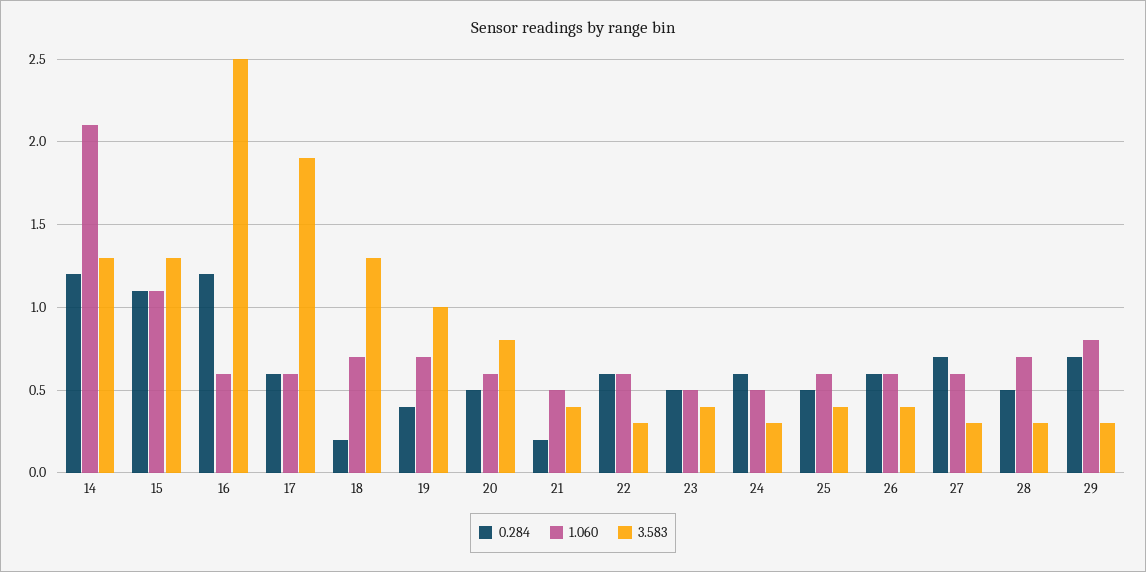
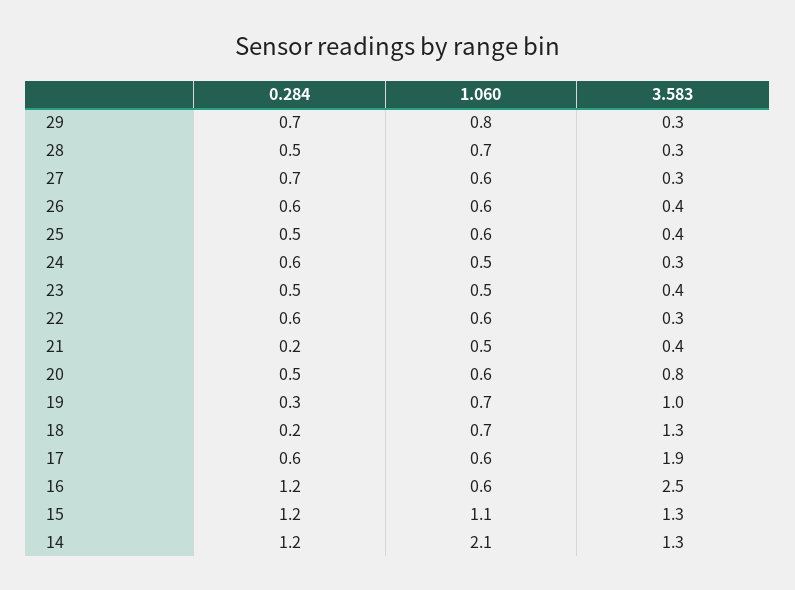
  {
    "0.284": {
      "14": 1.2,
-     "15": 1.1,
+     "15": 1.2,
      "16": 1.2,
      "17": 0.6,
      "18": 0.2,
-     "19": 0.4,
+     "19": 0.3,
      "20": 0.5,
      "21": 0.2,
      "22": 0.6,
      "23": 0.5,
      "24": 0.6,
      "25": 0.5,
      "26": 0.6,
      "27": 0.7,
      "28": 0.5,
      "29": 0.7
    },
    "1.060": {
      "14": 2.1,
      "15": 1.1,
      "16": 0.6,
      "17": 0.6,
      "18": 0.7,
      "19": 0.7,
      "20": 0.6,
      "21": 0.5,
      "22": 0.6,
      "23": 0.5,
      "24": 0.5,
      "25": 0.6,
      "26": 0.6,
      "27": 0.6,
      "28": 0.7,
      "29": 0.8
    },
    "3.583": {
      "14": 1.3,
      "15": 1.3,
      "16": 2.5,
      "17": 1.9,
      "18": 1.3,
      "19": 1,
      "20": 0.8,
      "21": 0.4,
      "22": 0.3,
      "23": 0.4,
      "24": 0.3,
      "25": 0.4,
      "26": 0.4,
      "27": 0.3,
      "28": 0.3,
      "29": 0.3
    }
  }

